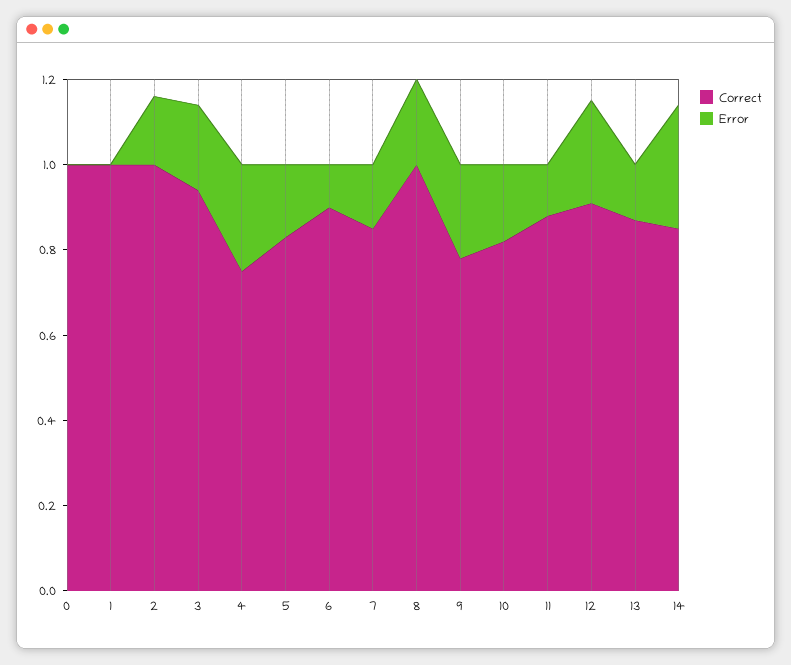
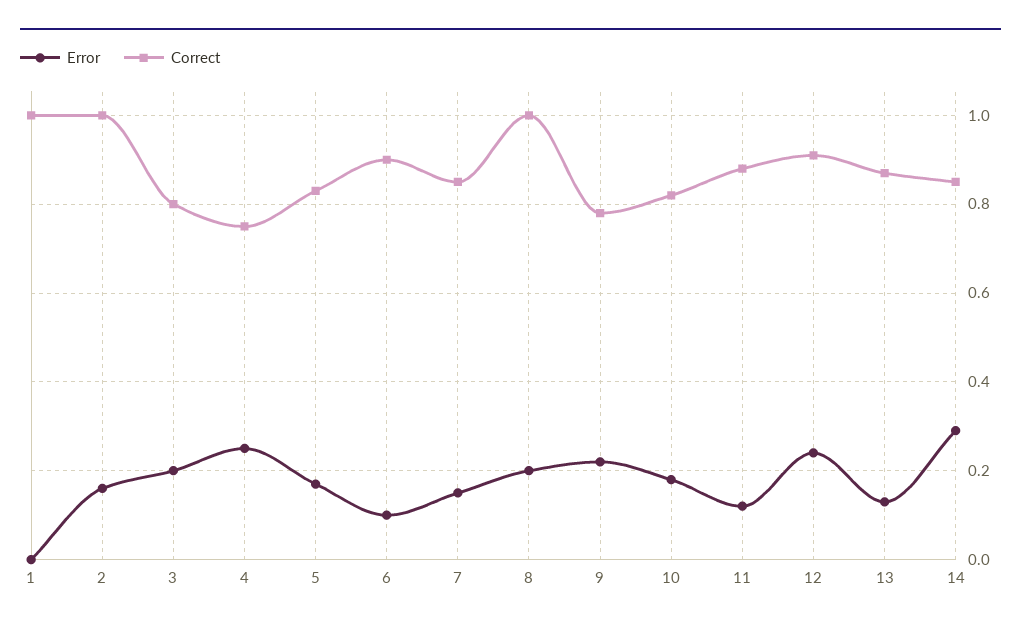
  {
    "Correct": {
-     "0": 1,
      "1": 1,
      "2": 1,
-     "3": 0.95,
+     "3": 0.8,
      "4": 0.75,
      "5": 0.85,
      "6": 0.9,
      "7": 0.85,
      "8": 1,
      "9": 0.8,
      "10": 0.8,
      "11": 0.9,
      "12": 0.9,
      "13": 0.85,
      "14": 0.85
    },
    "Error": {
-     "0": 0,
      "1": 0,
      "2": 0.15,
      "3": 0.2,
      "4": 0.25,
      "5": 0.15,
      "6": 0.1,
      "7": 0.15,
      "8": 0.2,
      "9": 0.2,
      "10": 0.2,
      "11": 0.1,
      "12": 0.25,
      "13": 0.15,
      "14": 0.3
    }
  }

